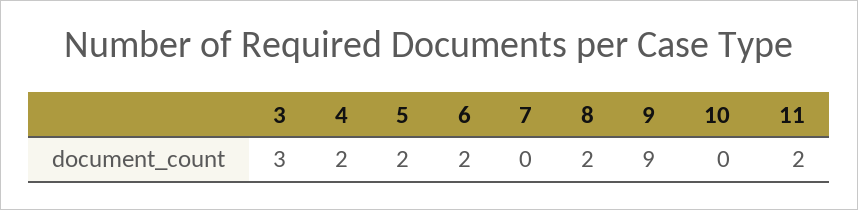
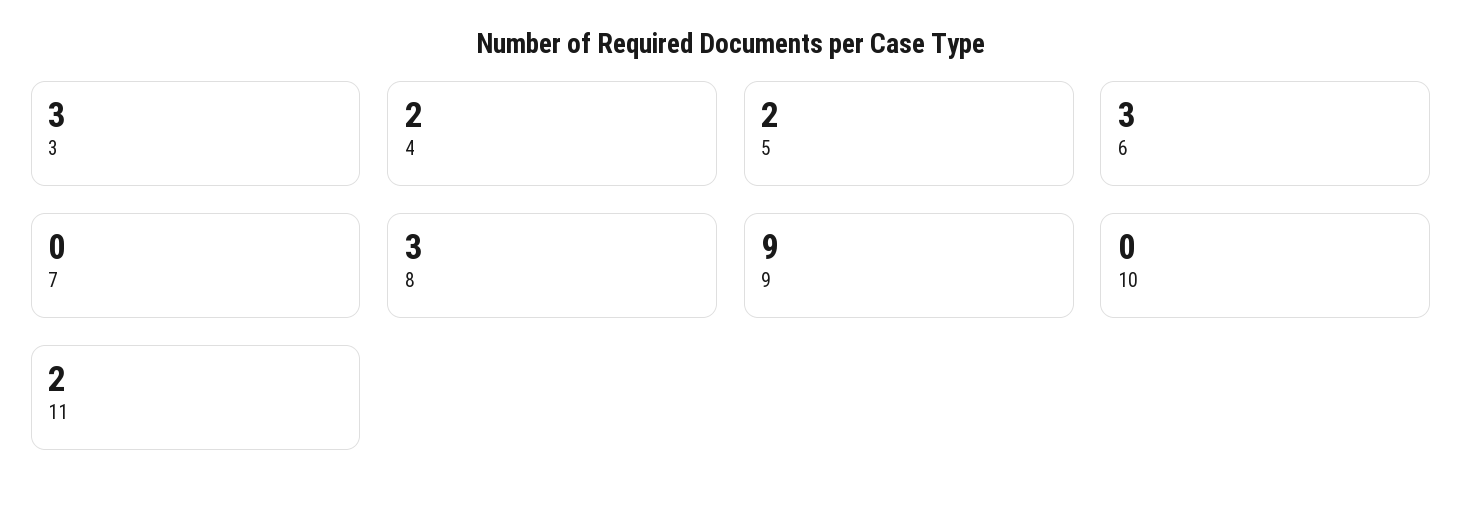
  {
    "3": 3,
    "4": 2,
    "5": 2,
-   "6": 2,
+   "6": 3,
    "7": 0,
-   "8": 2,
+   "8": 3,
    "9": 9,
    "10": 0,
    "11": 2
  }

